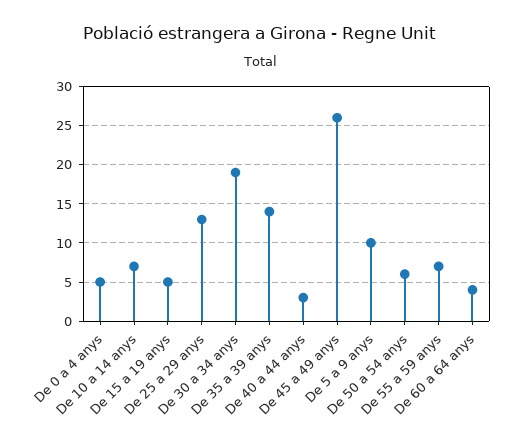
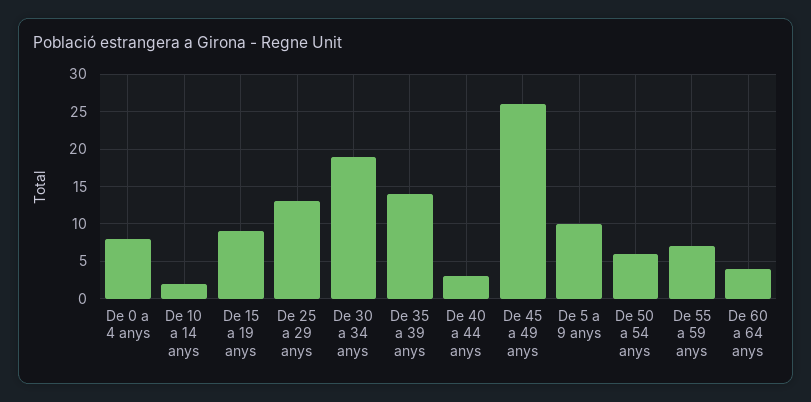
  {
-   "De 0 a 4 anys": 5,
+   "De 0 a 4 anys": 8,
-   "De 10 a 14 anys": 7,
+   "De 10 a 14 anys": 2,
-   "De 15 a 19 anys": 5,
+   "De 15 a 19 anys": 9,
    "De 25 a 29 anys": 13,
    "De 30 a 34 anys": 19,
    "De 35 a 39 anys": 14,
    "De 40 a 44 anys": 3,
    "De 45 a 49 anys": 26,
    "De 5 a 9 anys": 10,
    "De 50 a 54 anys": 6,
    "De 55 a 59 anys": 7,
    "De 60 a 64 anys": 4
  }

